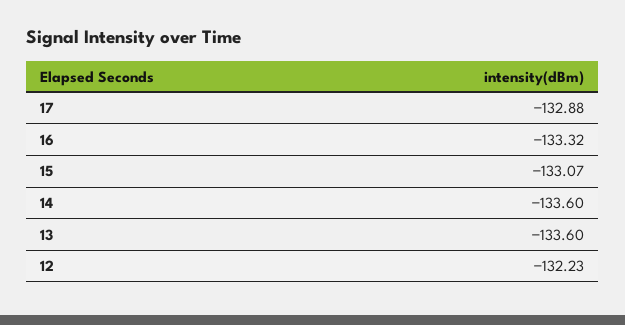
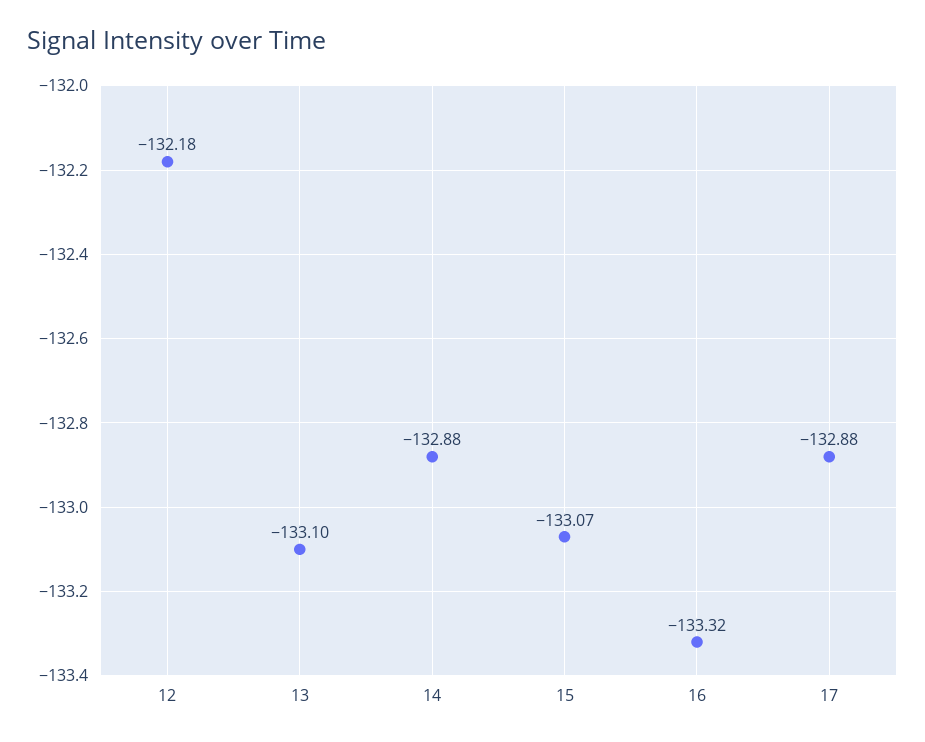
  {
    "17": -132.88,
    "16": -133.32,
    "15": -133.07,
-   "14": -133.6,
+   "14": -132.88,
-   "13": -133.6,
+   "13": -133.1,
-   "12": -132.23
+   "12": -132.18
  }

